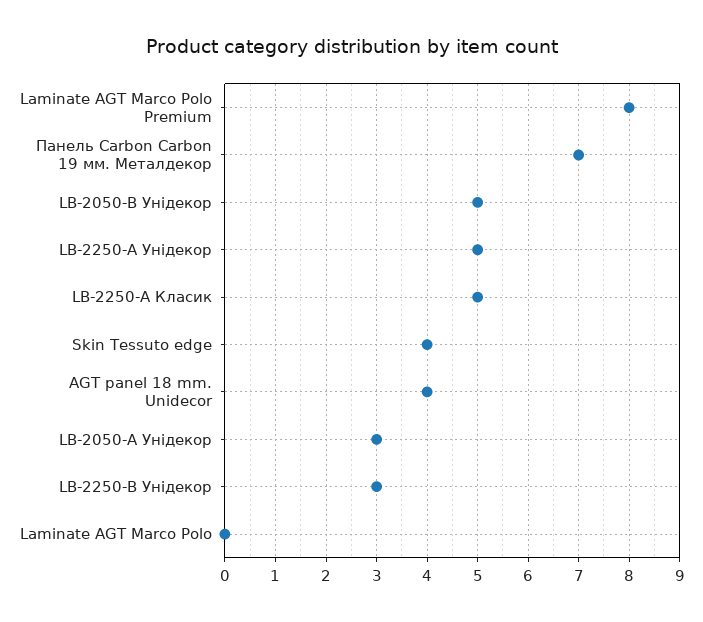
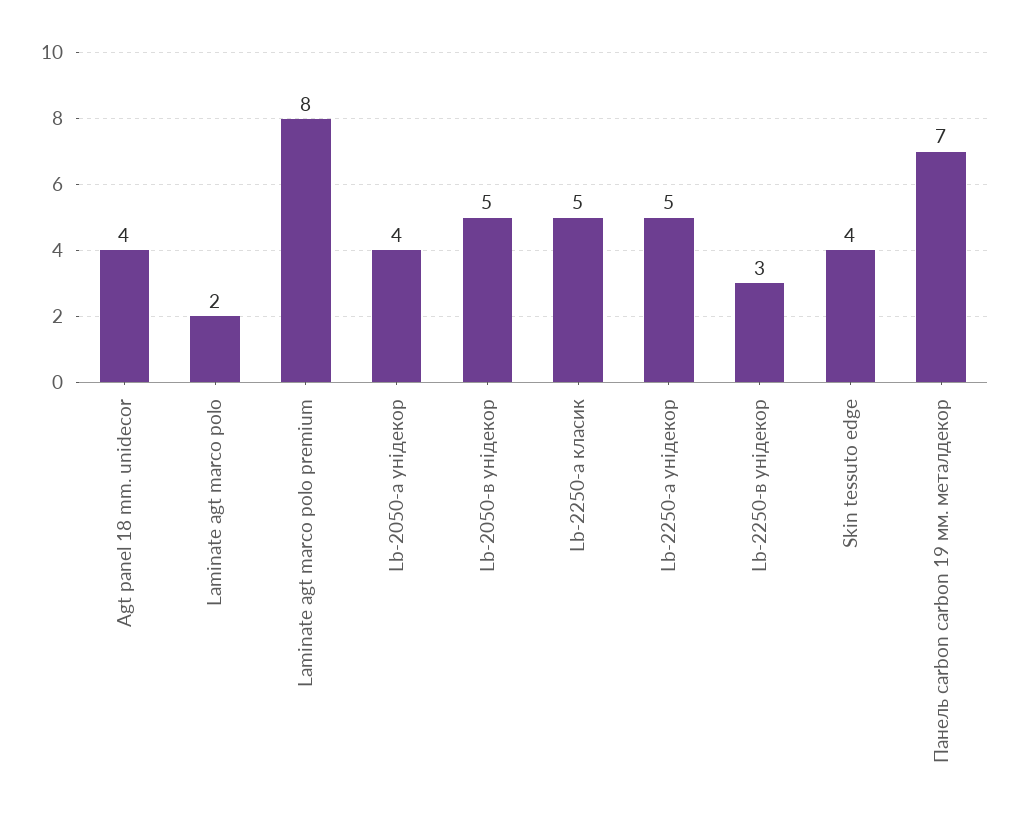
  {
    "Laminate AGT Marco Polo Premium": 8,
    "Панель Carbon Carbon 19 мм. Металдекор": 7,
    "LB-2050-В Унідекор": 5,
    "LB-2250-А Унідекор": 5,
    "LB-2250-А Класик": 5,
    "Skin Tessuto edge": 4,
    "AGT panel 18 mm. Unidecor": 4,
-   "LB-2050-А Унідекор": 3,
+   "LB-2050-А Унідекор": 4,
    "LB-2250-В Унідекор": 3,
-   "Laminate AGT Marco Polo": 0
+   "Laminate AGT Marco Polo": 2
  }

